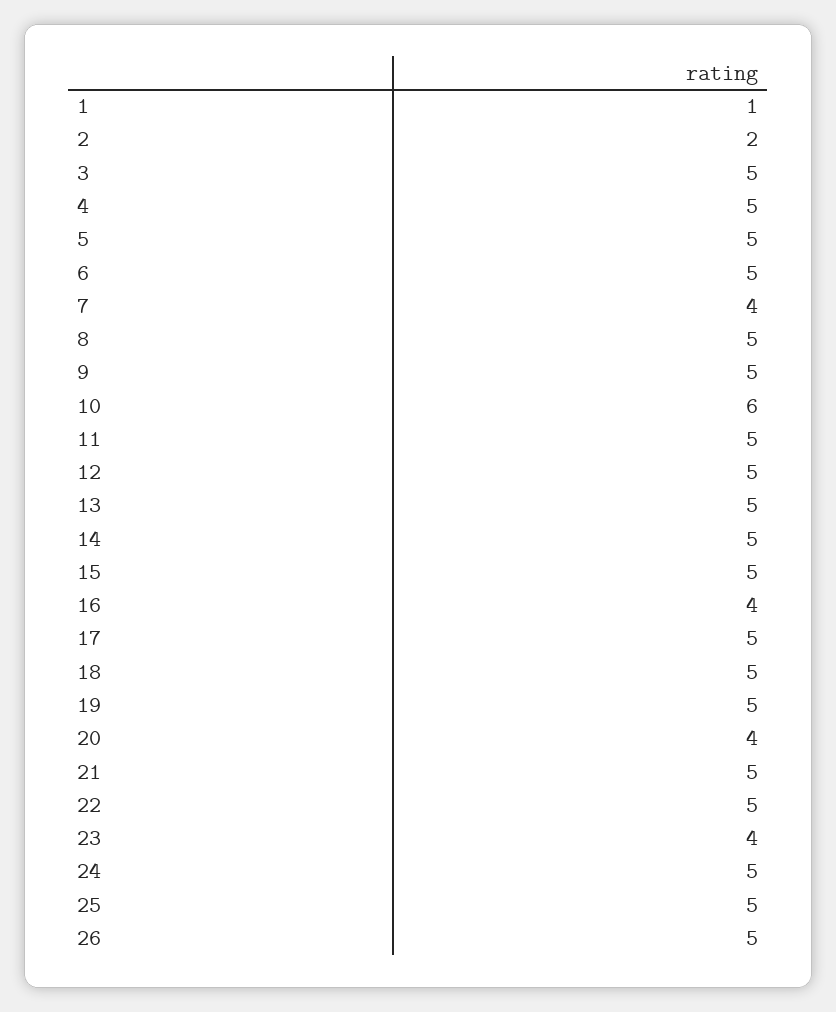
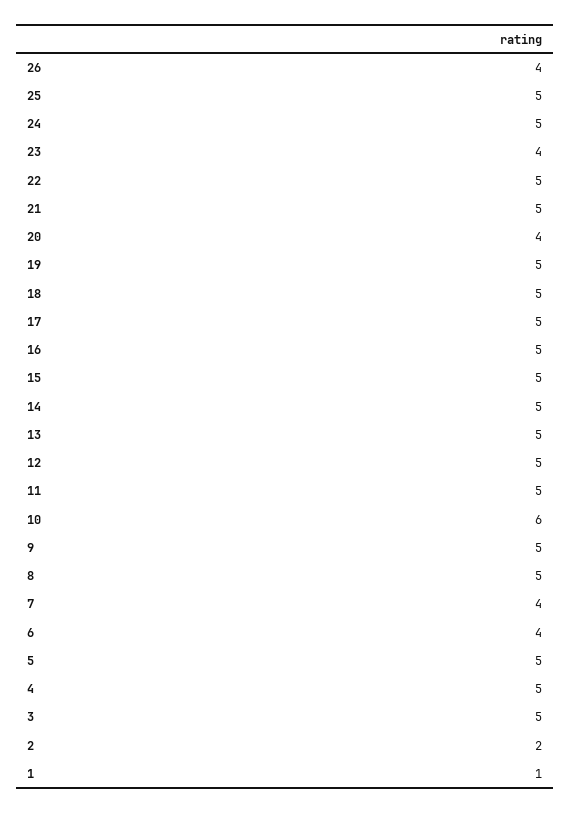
  {
    "1": 1,
    "2": 2,
    "3": 5,
    "4": 5,
    "5": 5,
-   "6": 5,
+   "6": 4,
    "7": 4,
    "8": 5,
    "9": 5,
    "10": 6,
    "11": 5,
    "12": 5,
    "13": 5,
    "14": 5,
    "15": 5,
-   "16": 4,
+   "16": 5,
    "17": 5,
    "18": 5,
    "19": 5,
    "20": 4,
    "21": 5,
    "22": 5,
    "23": 4,
    "24": 5,
    "25": 5,
-   "26": 5
+   "26": 4
  }

